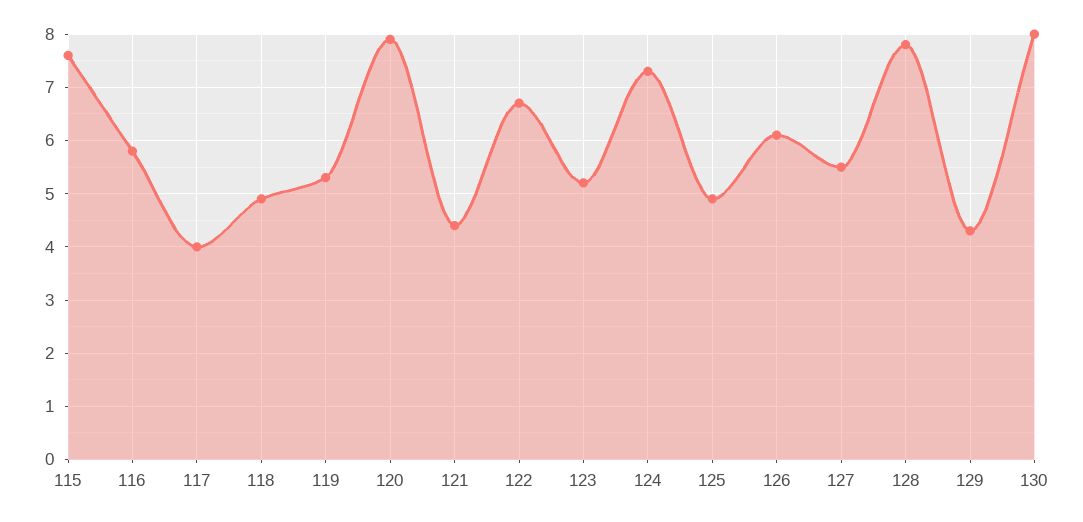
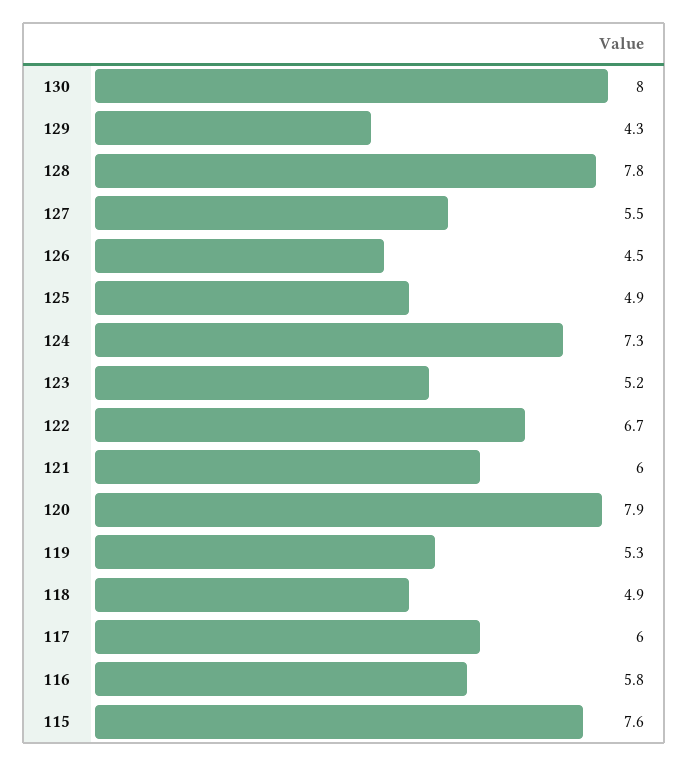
  {
    "115": 7.6,
    "116": 5.8,
-   "117": 4,
+   "117": 6,
    "118": 4.9,
    "119": 5.3,
    "120": 7.9,
-   "121": 4.5,
+   "121": 6,
    "122": 6.7,
    "123": 5.2,
    "124": 7.3,
    "125": 4.9,
-   "126": 6,
+   "126": 4.5,
    "127": 5.5,
    "128": 7.8,
    "129": 4.3,
    "130": 8
  }

